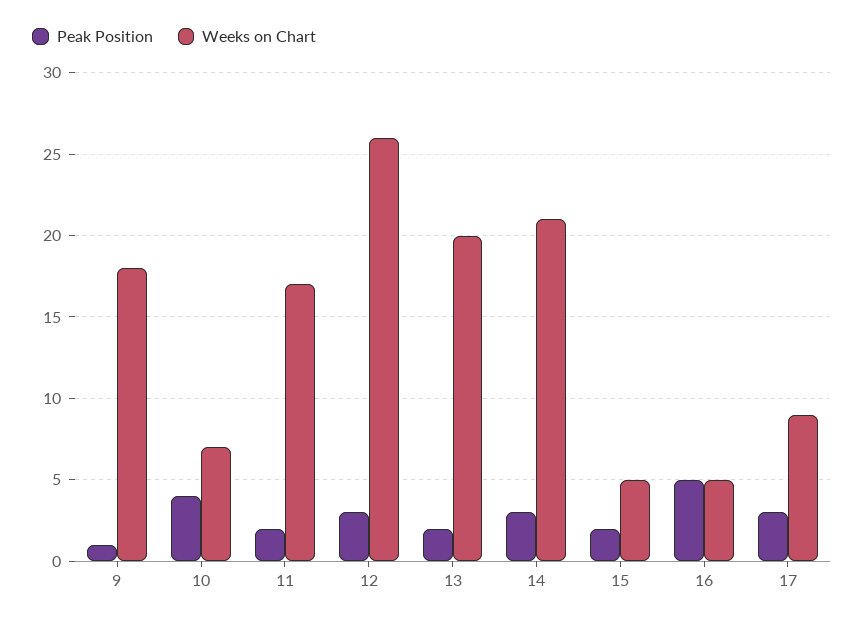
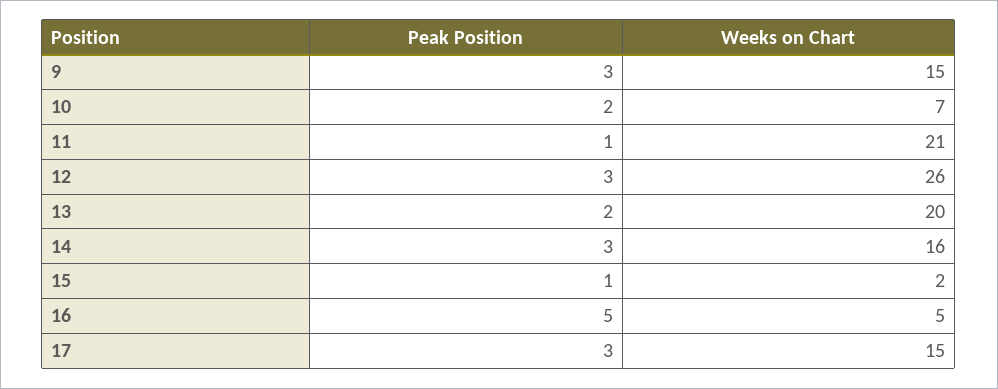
  {
    "Peak Position": {
-     "9": 1,
+     "9": 3,
-     "10": 4,
+     "10": 2,
-     "11": 2,
+     "11": 1,
      "12": 3,
      "13": 2,
      "14": 3,
-     "15": 2,
+     "15": 1,
      "16": 5,
      "17": 3
    },
    "Weeks on Chart": {
-     "9": 18,
+     "9": 15,
      "10": 7,
-     "11": 17,
+     "11": 21,
      "12": 26,
      "13": 20,
-     "14": 21,
+     "14": 16,
-     "15": 5,
+     "15": 2,
      "16": 5,
-     "17": 9
+     "17": 15
    }
  }

